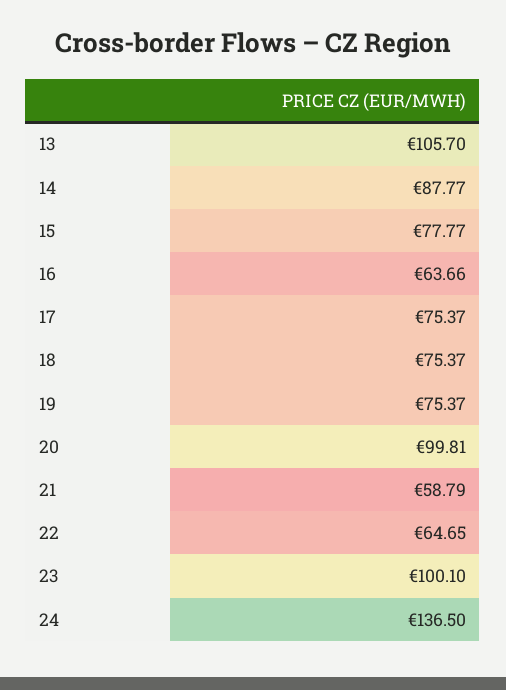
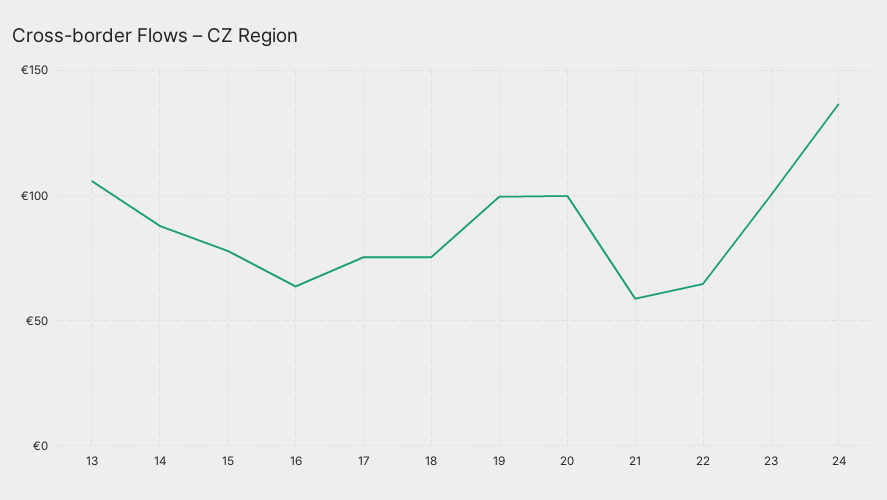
  {
    "13": 105.7,
    "14": 87.77,
    "15": 77.77,
    "16": 63.66,
    "17": 75.37,
    "18": 75.37,
-   "19": 75.37,
+   "19": 100,
    "20": 99.81,
    "21": 58.79,
    "22": 64.65,
    "23": 100.1,
    "24": 136.5
  }

